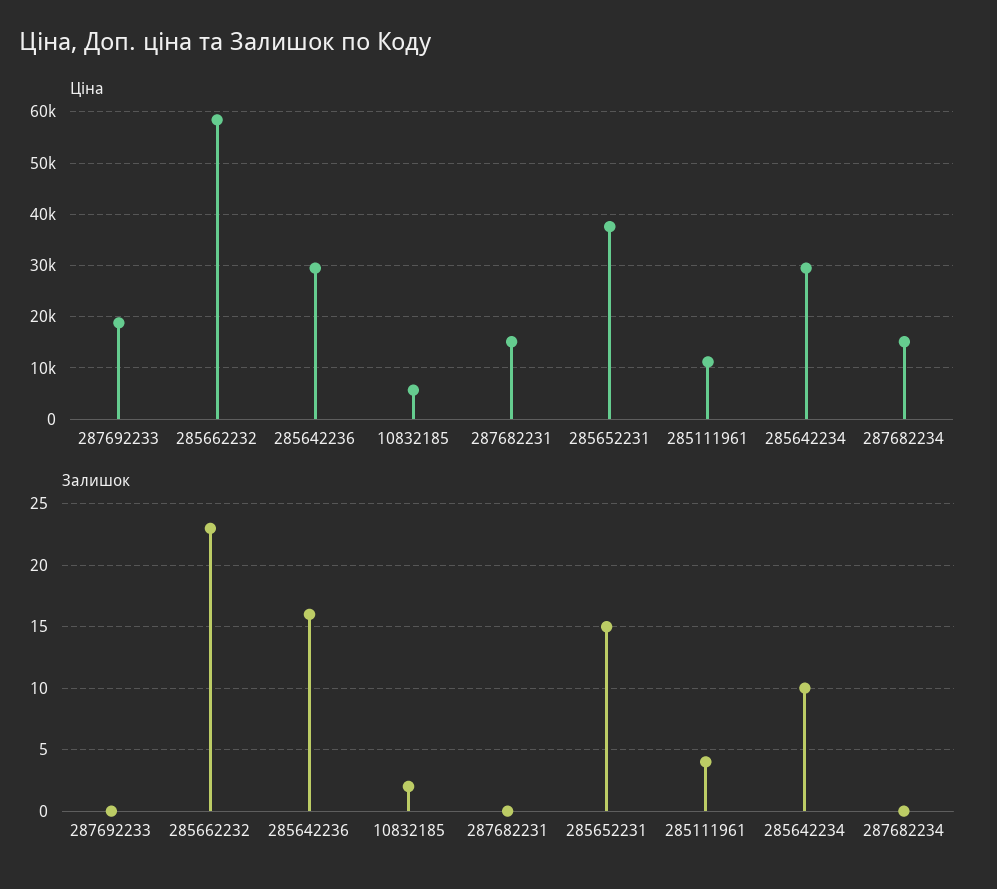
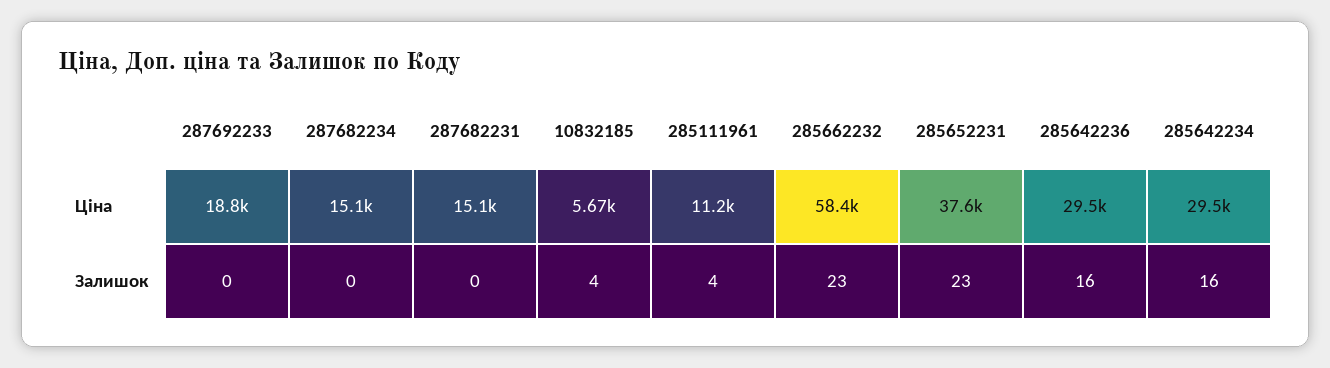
  {
    "Ціна": {
      "287692233": 18800,
      "285662232": 58400,
      "285642236": 29500,
      "10832185": 5670,
      "287682231": 15100,
      "285652231": 37600,
      "285111961": 11200,
      "285642234": 29500,
      "287682234": 15100
    },
    "Залишок": {
      "287692233": 0,
      "285662232": 23,
      "285642236": 16,
-     "10832185": 2,
+     "10832185": 4,
      "287682231": 0,
-     "285652231": 15,
+     "285652231": 23,
      "285111961": 4,
-     "285642234": 10,
+     "285642234": 16,
      "287682234": 0
    }
  }

